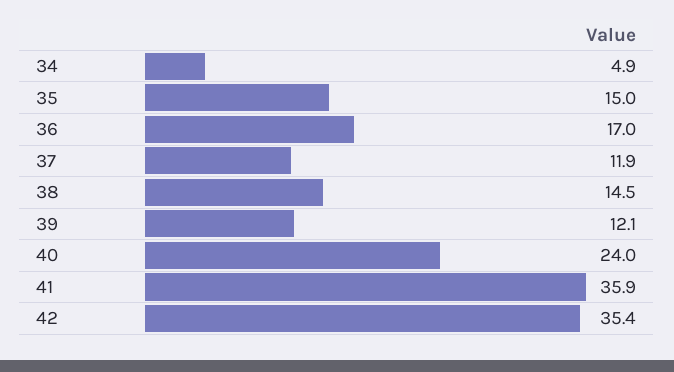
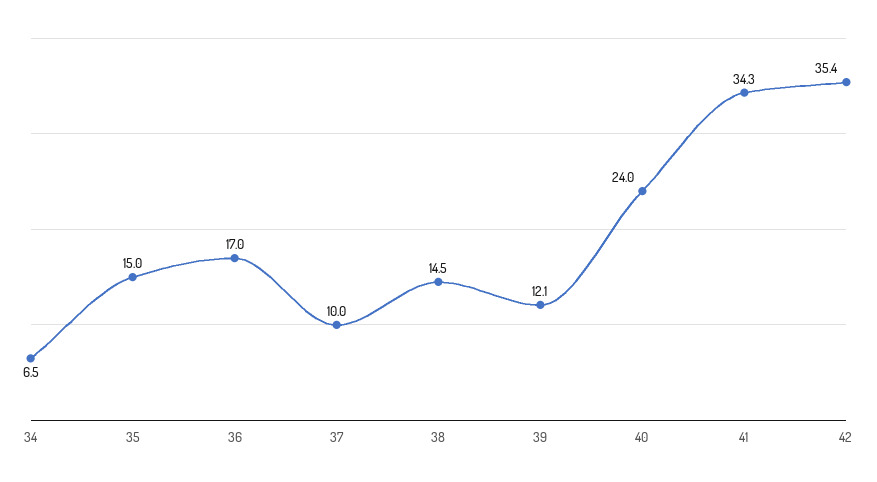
  {
-   "34": 4.9,
+   "34": 6.5,
    "35": 15,
    "36": 17,
-   "37": 11.9,
+   "37": 10,
    "38": 14.5,
    "39": 12.1,
    "40": 24,
-   "41": 35.9,
+   "41": 34.3,
    "42": 35.4
  }

